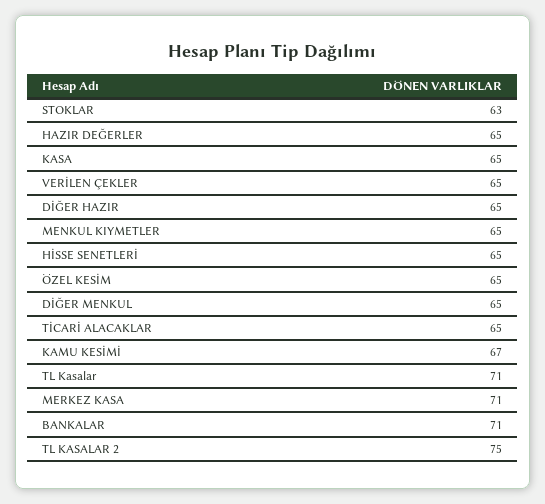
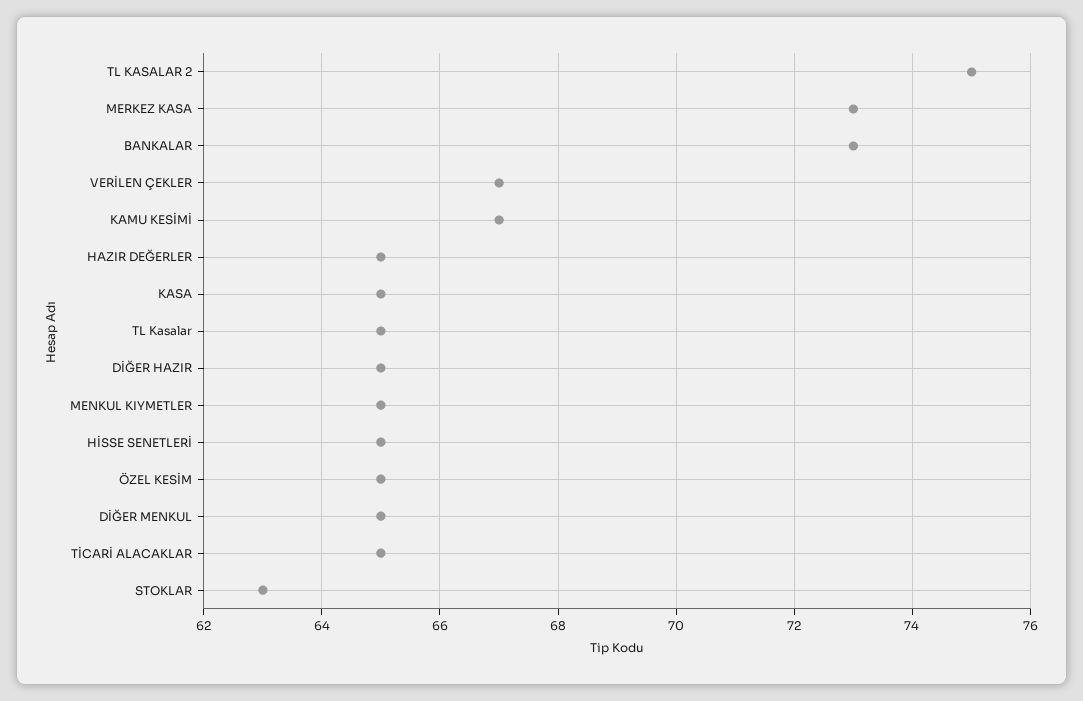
  {
    "STOKLAR": 63,
    "HAZIR DEĞERLER": 65,
    "KASA": 65,
-   "VERİLEN ÇEKLER": 65,
+   "VERİLEN ÇEKLER": 67,
    "DİĞER HAZIR": 65,
    "MENKUL KIYMETLER": 65,
    "HİSSE SENETLERİ": 65,
    "ÖZEL KESİM": 65,
    "DİĞER MENKUL": 65,
    "TİCARİ ALACAKLAR": 65,
    "KAMU KESİMİ": 67,
-   "TL Kasalar": 71,
+   "TL Kasalar": 65,
-   "MERKEZ KASA": 71,
+   "MERKEZ KASA": 73,
-   "BANKALAR": 71,
+   "BANKALAR": 73,
    "TL KASALAR 2": 75
  }

